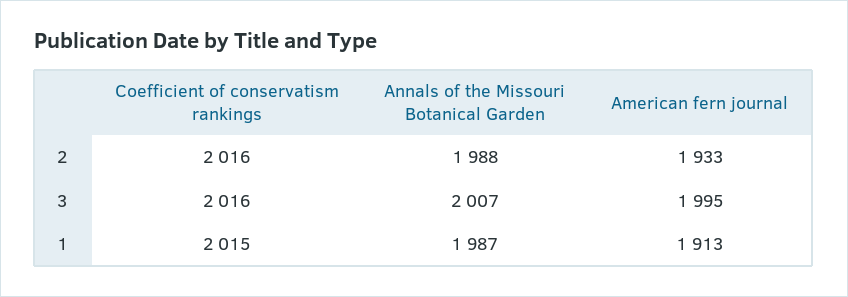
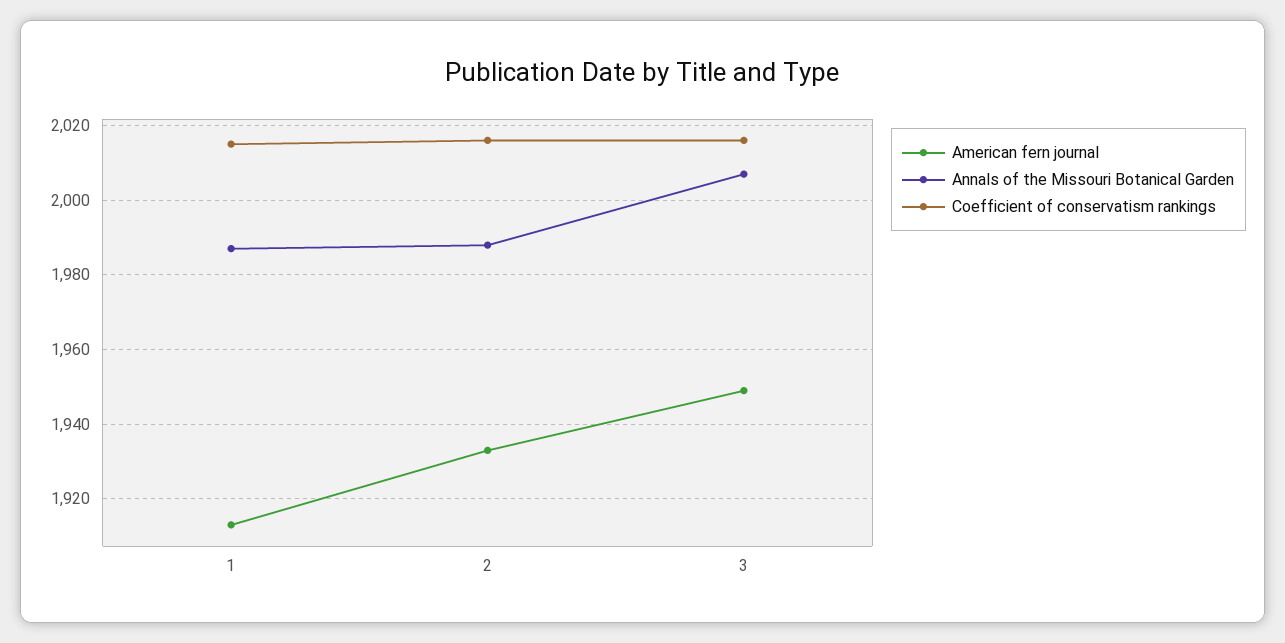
  {
    "Coefficient of conservatism rankings": {
      "2": 2016,
      "3": 2016,
      "1": 2015
    },
    "Annals of the Missouri Botanical Garden": {
      "2": 1988,
      "3": 2007,
      "1": 1987
    },
    "American fern journal": {
      "2": 1933,
-     "3": 1995,
+     "3": 1950,
      "1": 1913
    }
  }

